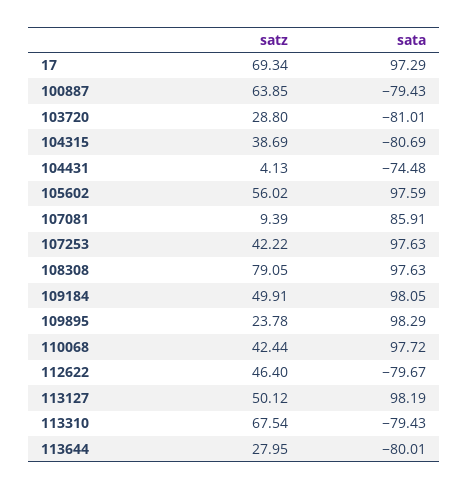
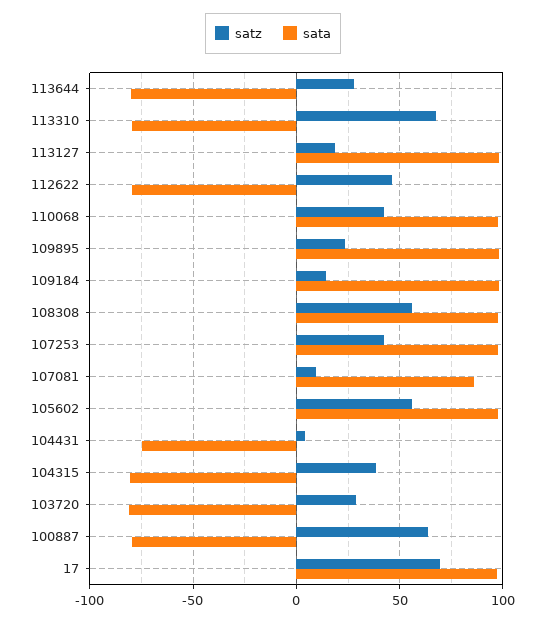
  {
    "satz": {
      "17": 69.34,
      "100887": 63.85,
      "103720": 28.8,
      "104315": 38.69,
      "104431": 4.13,
      "105602": 56.02,
      "107081": 9.39,
      "107253": 42.22,
-     "108308": 79.05,
+     "108308": 55,
-     "109184": 49.91,
+     "109184": 15,
      "109895": 23.78,
      "110068": 42.44,
      "112622": 46.4,
-     "113127": 50.12,
+     "113127": 20,
      "113310": 67.54,
      "113644": 27.95
    },
    "sata": {
      "17": 97.29,
      "100887": -79.43,
      "103720": -81.01,
      "104315": -80.69,
      "104431": -74.48,
      "105602": 97.59,
      "107081": 85.91,
      "107253": 97.63,
      "108308": 97.63,
      "109184": 98.05,
      "109895": 98.29,
      "110068": 97.72,
      "112622": -79.67,
      "113127": 98.19,
      "113310": -79.43,
      "113644": -80.01
    }
  }

